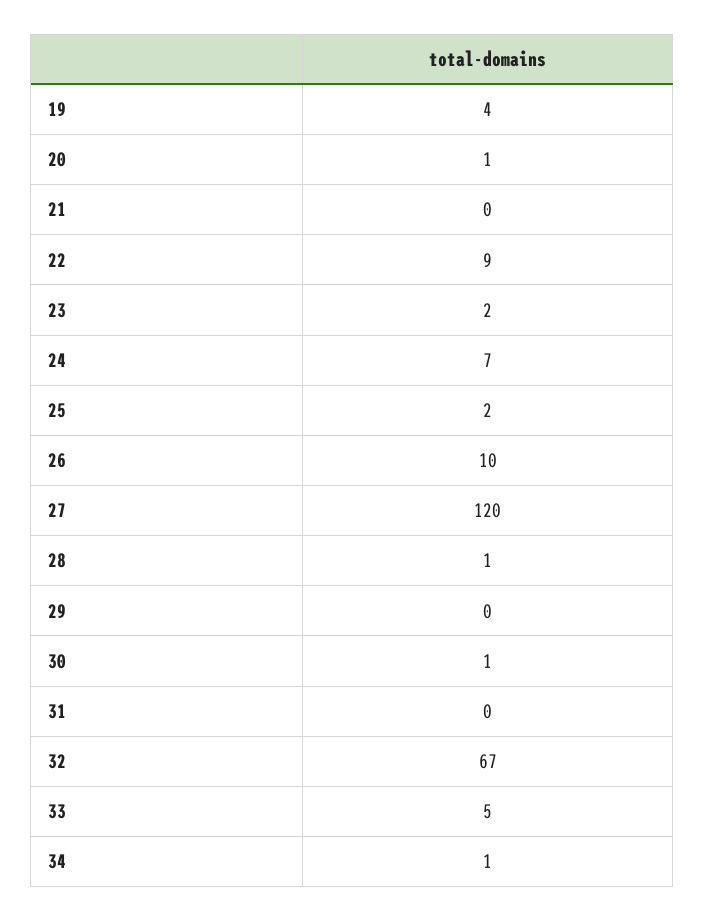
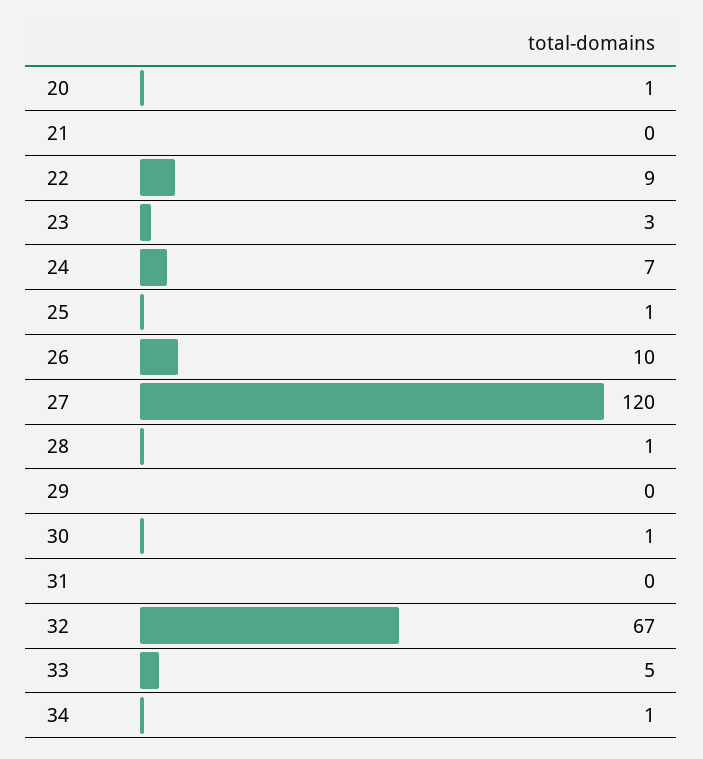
  {
-   "19": 4,
    "20": 1,
    "21": 0,
    "22": 9,
-   "23": 2,
+   "23": 3,
    "24": 7,
-   "25": 2,
+   "25": 1,
    "26": 10,
    "27": 120,
    "28": 1,
    "29": 0,
    "30": 1,
    "31": 0,
    "32": 67,
    "33": 5,
    "34": 1
  }

